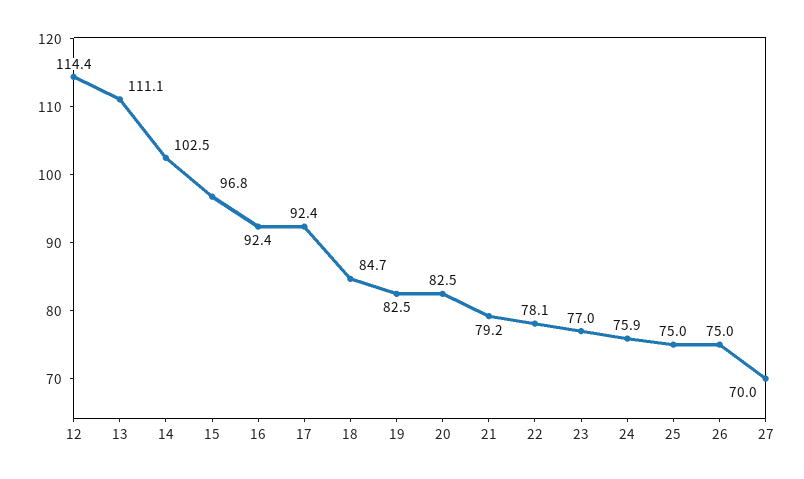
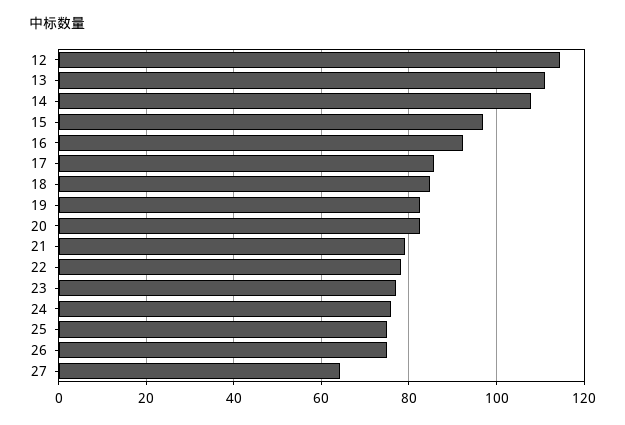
  {
    "12": 114.4,
    "13": 111.1,
-   "14": 102.5,
+   "14": 108,
    "15": 96.8,
    "16": 92.4,
-   "17": 92.4,
+   "17": 86,
    "18": 84.7,
    "19": 82.5,
    "20": 82.5,
    "21": 79.2,
    "22": 78.1,
    "23": 77,
    "24": 75.9,
    "25": 75,
    "26": 75,
-   "27": 70
+   "27": 64
  }

